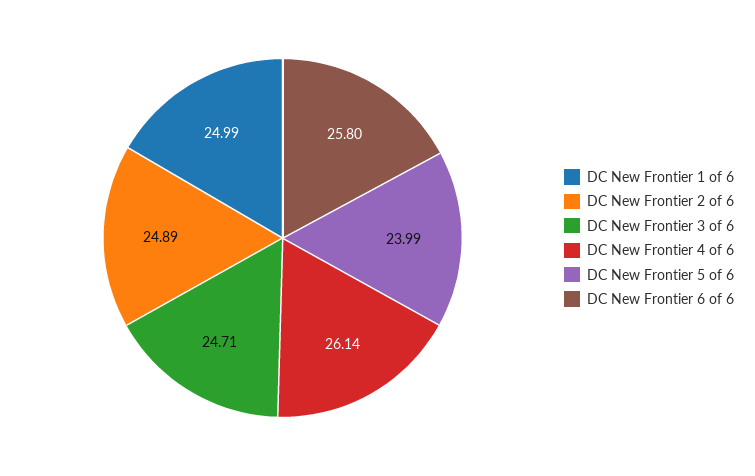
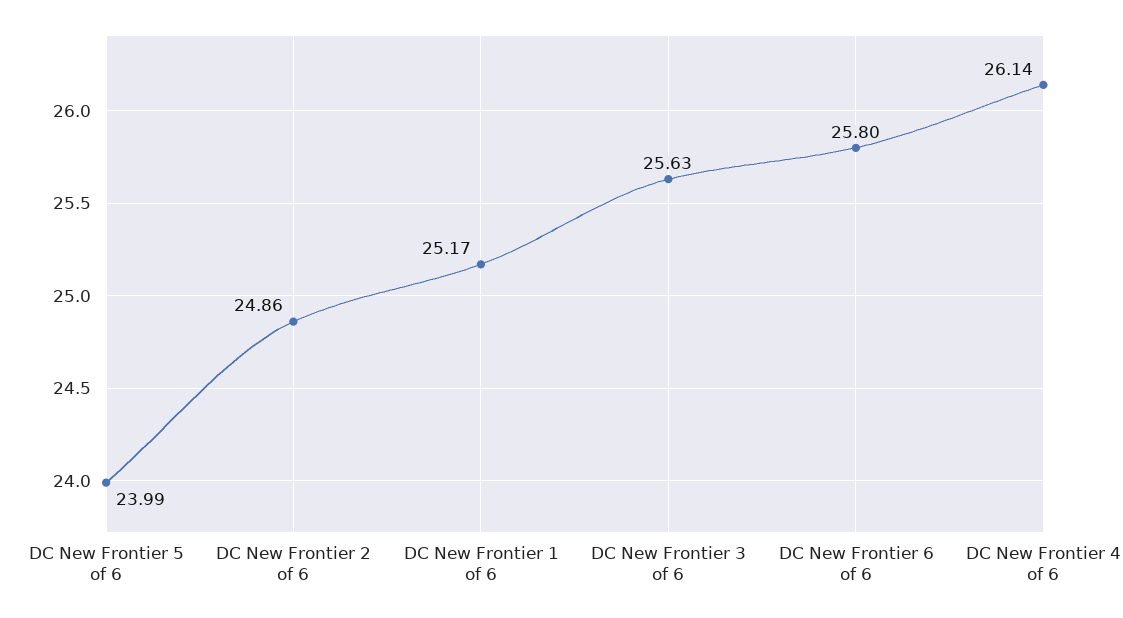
  {
-   "DC New Frontier 1 of 6": 24.99,
+   "DC New Frontier 1 of 6": 25.17,
-   "DC New Frontier 2 of 6": 24.89,
+   "DC New Frontier 2 of 6": 24.86,
-   "DC New Frontier 3 of 6": 24.71,
+   "DC New Frontier 3 of 6": 25.63,
    "DC New Frontier 4 of 6": 26.14,
    "DC New Frontier 5 of 6": 23.99,
    "DC New Frontier 6 of 6": 25.8
  }

